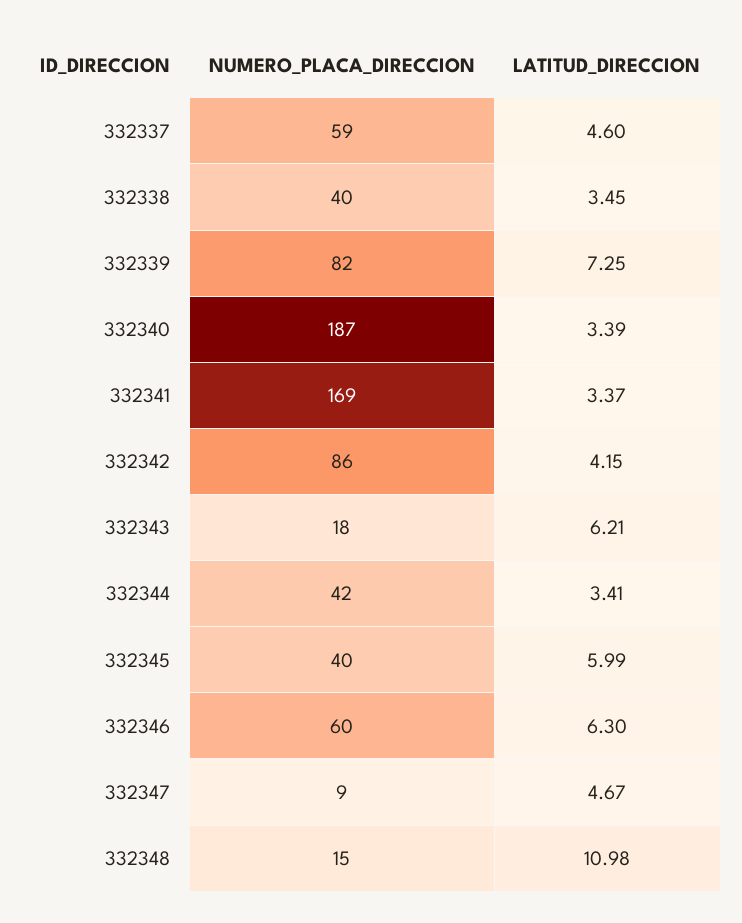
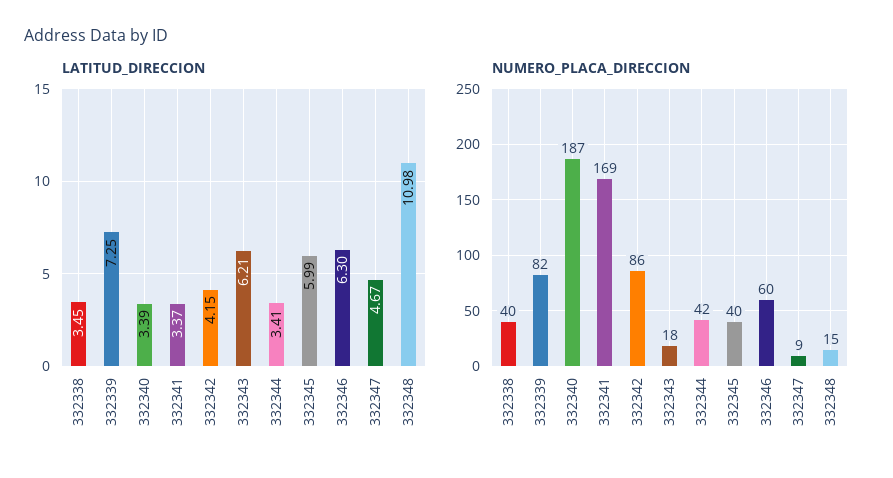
  {
    "NUMERO_PLACA_DIRECCION": {
-     "332337": 59,
      "332338": 40,
      "332339": 82,
      "332340": 187,
      "332341": 169,
      "332342": 86,
      "332343": 18,
      "332344": 42,
      "332345": 40,
      "332346": 60,
      "332347": 9,
      "332348": 15
    },
    "LATITUD_DIRECCION": {
-     "332337": 4.6,
      "332338": 3.45,
      "332339": 7.25,
      "332340": 3.39,
      "332341": 3.37,
      "332342": 4.15,
      "332343": 6.21,
      "332344": 3.41,
      "332345": 5.99,
      "332346": 6.3,
      "332347": 4.67,
      "332348": 10.98
    }
  }

